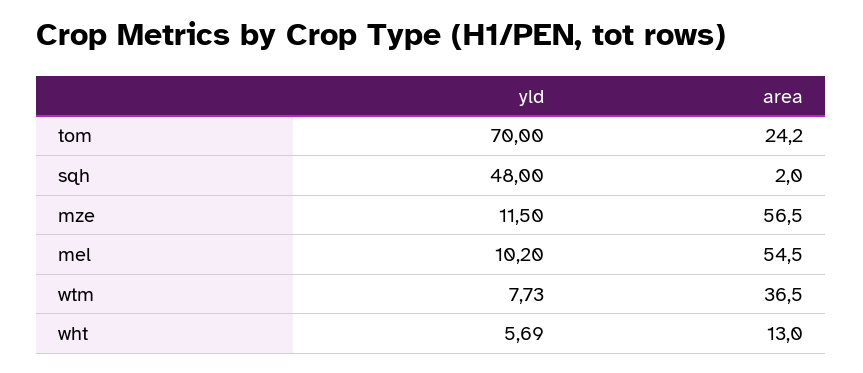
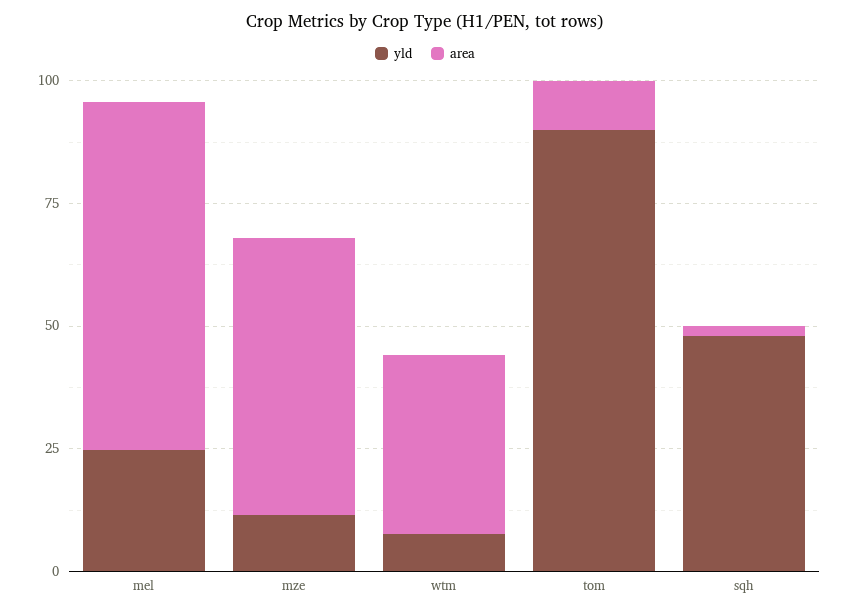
  {
    "yld": {
-     "tom": 70,
+     "tom": 90,
      "sqh": 48,
      "mze": 11.5,
-     "mel": 10.2,
+     "mel": 25,
-     "wtm": 7.73,
+     "wtm": 7.73
-     "wht": 5.69
    },
    "area": {
-     "tom": 24.2,
+     "tom": 10,
      "sqh": 2,
      "mze": 56.5,
-     "mel": 54.5,
+     "mel": 70,
-     "wtm": 36.5,
+     "wtm": 36.5
-     "wht": 13
    }
  }

